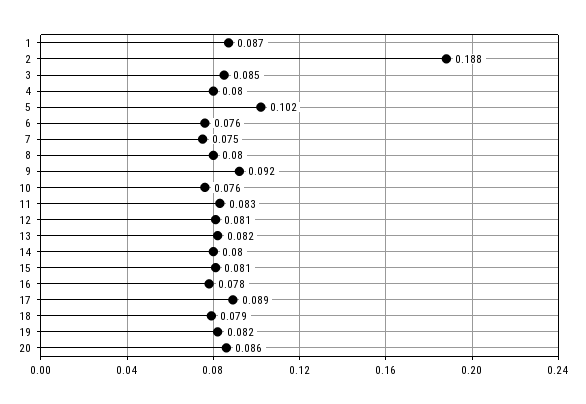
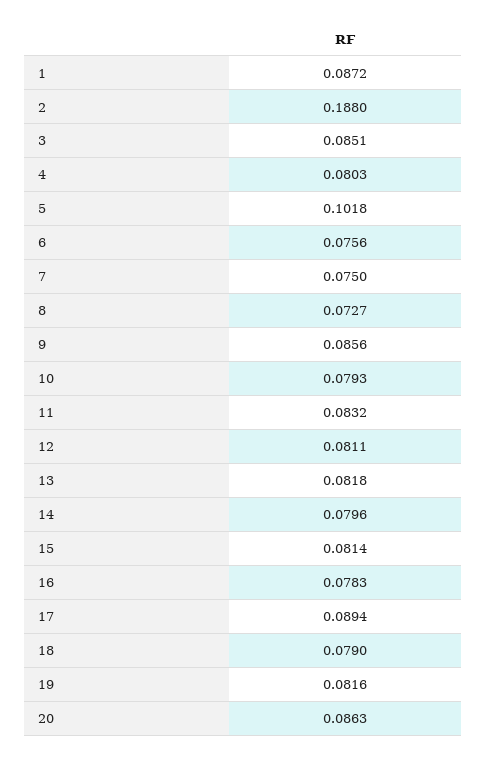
  {
    "1": 0.0872,
    "2": 0.188,
    "3": 0.0851,
    "4": 0.0803,
    "5": 0.1018,
    "6": 0.0756,
    "7": 0.075,
-   "8": 0.08,
+   "8": 0.0727,
-   "9": 0.092,
+   "9": 0.0856,
-   "10": 0.076,
+   "10": 0.0793,
    "11": 0.0832,
    "12": 0.0811,
    "13": 0.0818,
    "14": 0.0796,
    "15": 0.0814,
    "16": 0.0783,
    "17": 0.0894,
    "18": 0.079,
    "19": 0.0816,
    "20": 0.0863
  }

